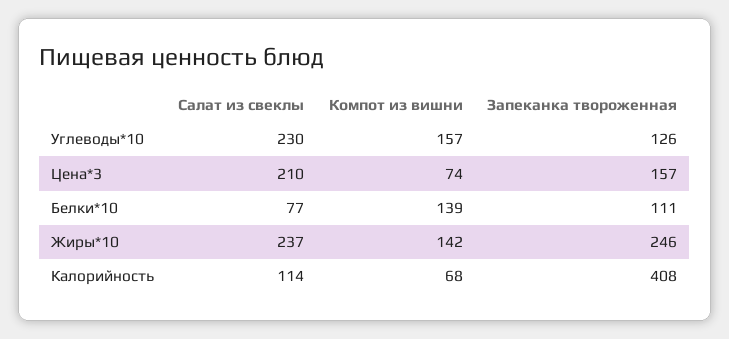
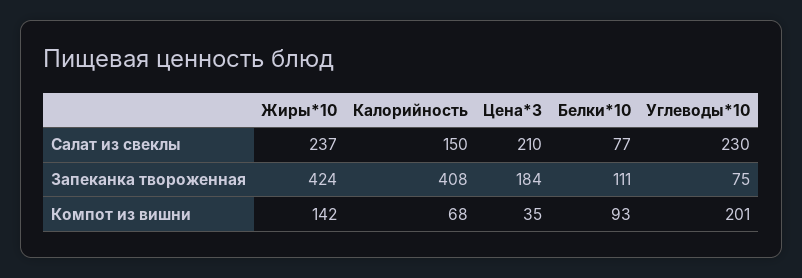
  {
    "Салат из свеклы": {
      "Углеводы*10": 230,
      "Цена*3": 210,
      "Белки*10": 77,
      "Жиры*10": 237,
-     "Калорийность": 114
+     "Калорийность": 150
    },
    "Компот из вишни": {
-     "Углеводы*10": 157,
+     "Углеводы*10": 201,
-     "Цена*3": 74,
+     "Цена*3": 35,
-     "Белки*10": 139,
+     "Белки*10": 93,
      "Жиры*10": 142,
      "Калорийность": 68
    },
    "Запеканка твороженная": {
-     "Углеводы*10": 126,
+     "Углеводы*10": 75,
-     "Цена*3": 157,
+     "Цена*3": 184,
      "Белки*10": 111,
-     "Жиры*10": 246,
+     "Жиры*10": 424,
      "Калорийность": 408
    }
  }

